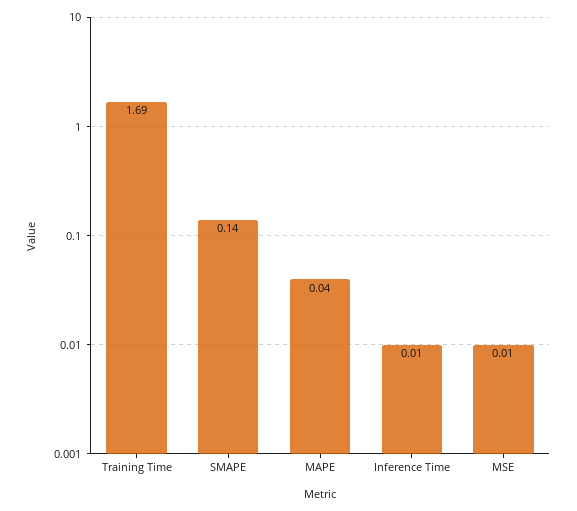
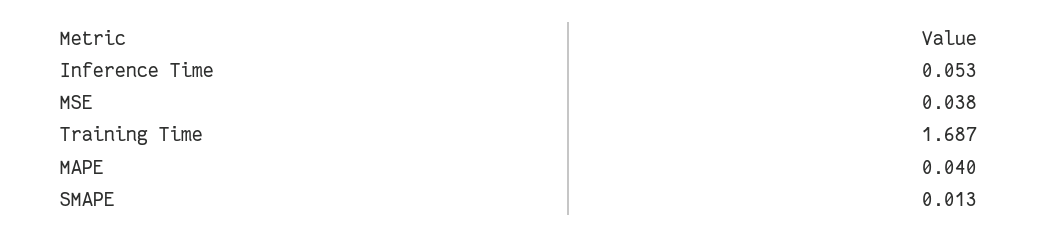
  {
    "Training Time": 1.687,
-   "SMAPE": 0.14,
+   "SMAPE": 0.013,
    "MAPE": 0.04,
-   "Inference Time": 0.01,
+   "Inference Time": 0.053,
-   "MSE": 0.01
+   "MSE": 0.038
  }

